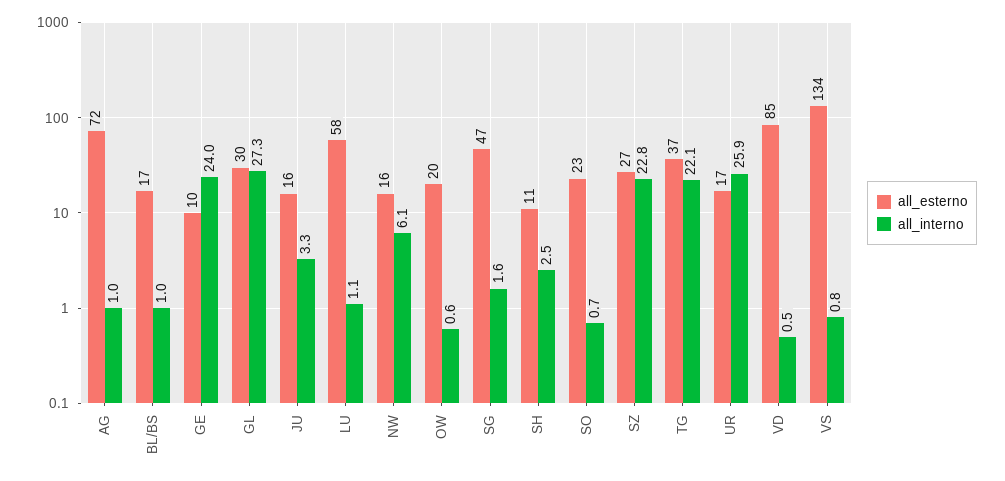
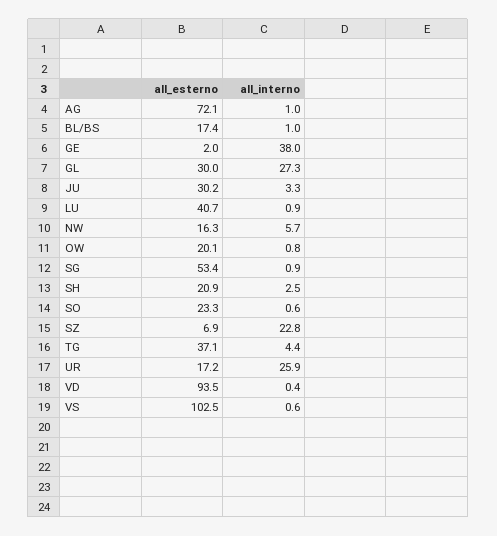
  {
    "all_esterno": {
      "AG": 72.1,
      "BL/BS": 17.4,
-     "GE": 10,
+     "GE": 2,
      "GL": 30,
-     "JU": 16,
+     "JU": 30.2,
-     "LU": 58,
+     "LU": 40.7,
      "NW": 16.3,
      "OW": 20.1,
-     "SG": 47,
+     "SG": 53.4,
-     "SH": 11,
+     "SH": 20.9,
      "SO": 23.3,
-     "SZ": 27,
+     "SZ": 6.9,
      "TG": 37.1,
      "UR": 17.2,
-     "VD": 85,
+     "VD": 93.5,
-     "VS": 134
+     "VS": 102.5
    },
    "all_interno": {
      "AG": 1,
      "BL/BS": 1,
-     "GE": 24,
+     "GE": 38,
      "GL": 27.3,
      "JU": 3.3,
-     "LU": 1.1,
+     "LU": 0.9,
-     "NW": 6.1,
+     "NW": 5.7,
-     "OW": 0.6,
+     "OW": 0.8,
-     "SG": 1.6,
+     "SG": 0.9,
      "SH": 2.5,
-     "SO": 0.7,
+     "SO": 0.6,
      "SZ": 22.8,
-     "TG": 22.1,
+     "TG": 4.4,
      "UR": 25.9,
-     "VD": 0.5,
+     "VD": 0.4,
-     "VS": 0.8
+     "VS": 0.6
    }
  }

